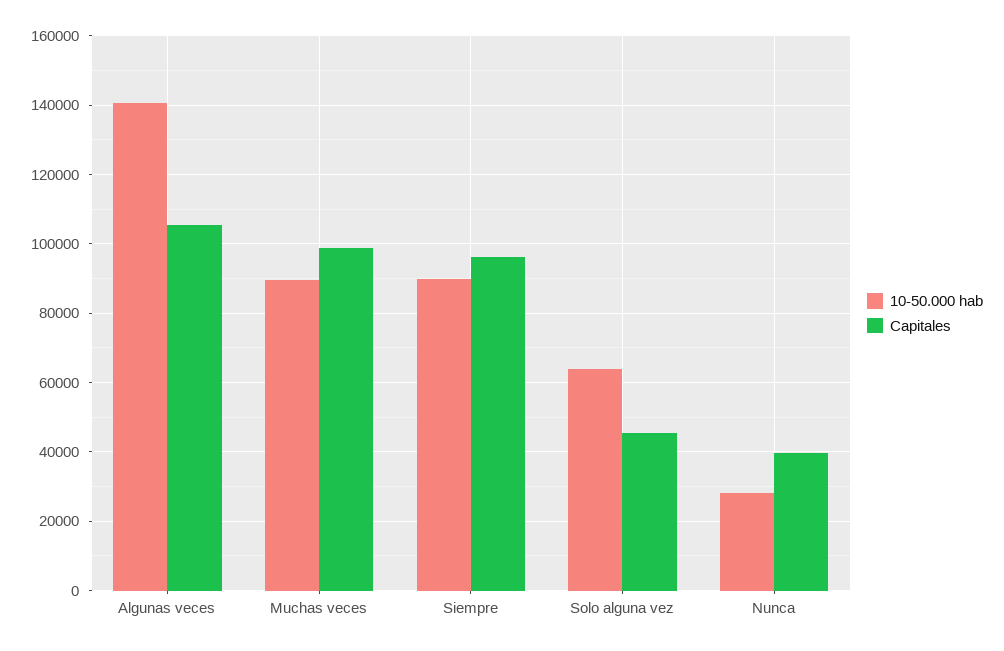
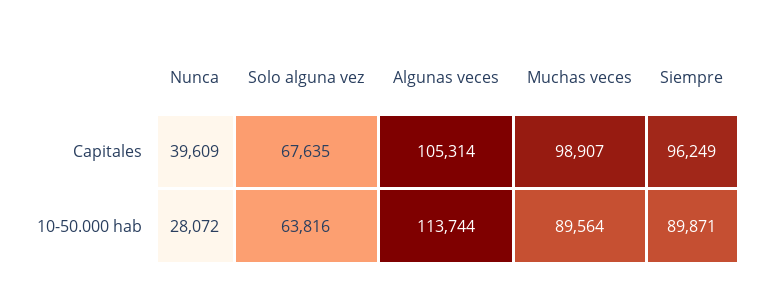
  {
    "10-50.000 hab": {
-     "Algunas veces": 140000,
+     "Algunas veces": 113744,
      "Muchas veces": 89564,
      "Siempre": 89871,
      "Solo alguna vez": 63816,
      "Nunca": 28072
    },
    "Capitales": {
      "Algunas veces": 105314,
      "Muchas veces": 98907,
      "Siempre": 96249,
-     "Solo alguna vez": 46000,
+     "Solo alguna vez": 67635,
      "Nunca": 39609
    }
  }

